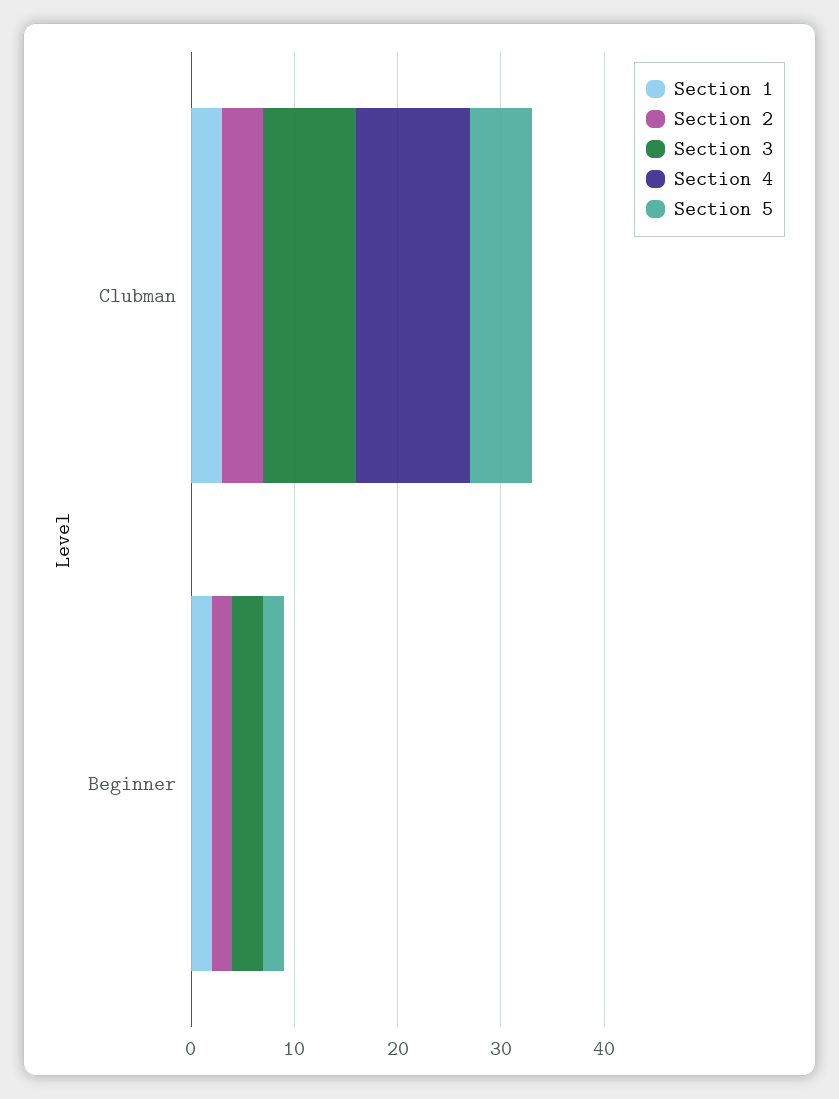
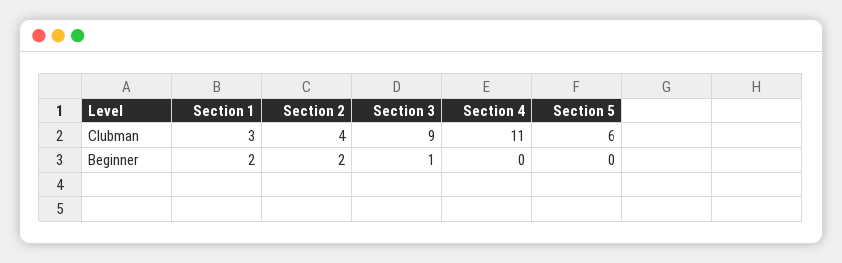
  {
    "Section 1": {
      "Clubman": 3,
      "Beginner": 2
    },
    "Section 2": {
      "Clubman": 4,
      "Beginner": 2
    },
    "Section 3": {
      "Clubman": 9,
-     "Beginner": 3
+     "Beginner": 1
    },
    "Section 4": {
      "Clubman": 11,
      "Beginner": 0
    },
    "Section 5": {
      "Clubman": 6,
-     "Beginner": 2
+     "Beginner": 0
    }
  }

